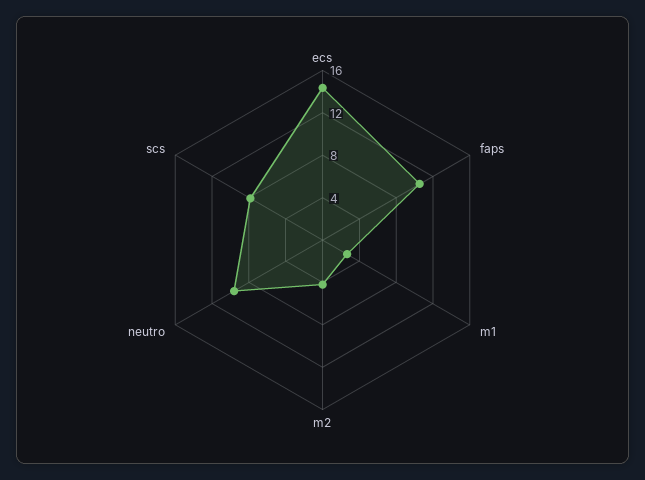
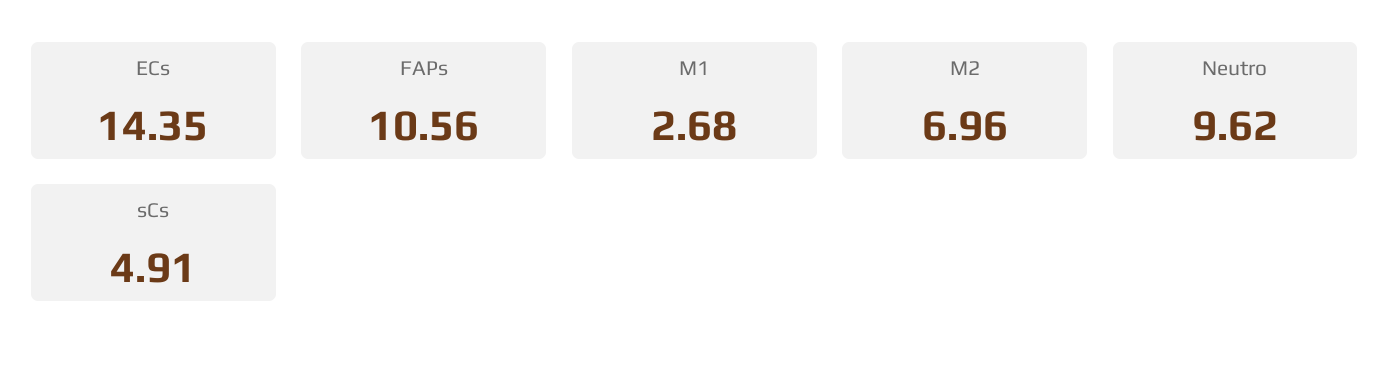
  {
    "ecs": 14.35,
    "faps": 10.56,
    "m1": 2.68,
-   "m2": 4,
+   "m2": 6.96,
    "neutro": 9.62,
-   "scs": 8
+   "scs": 4.91
  }

